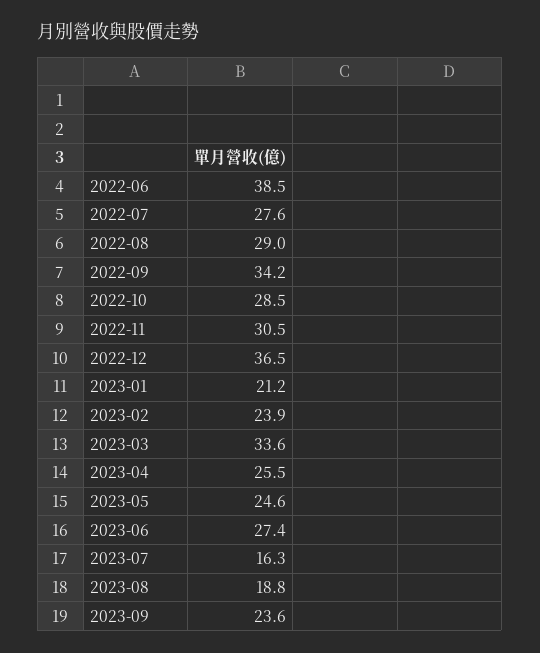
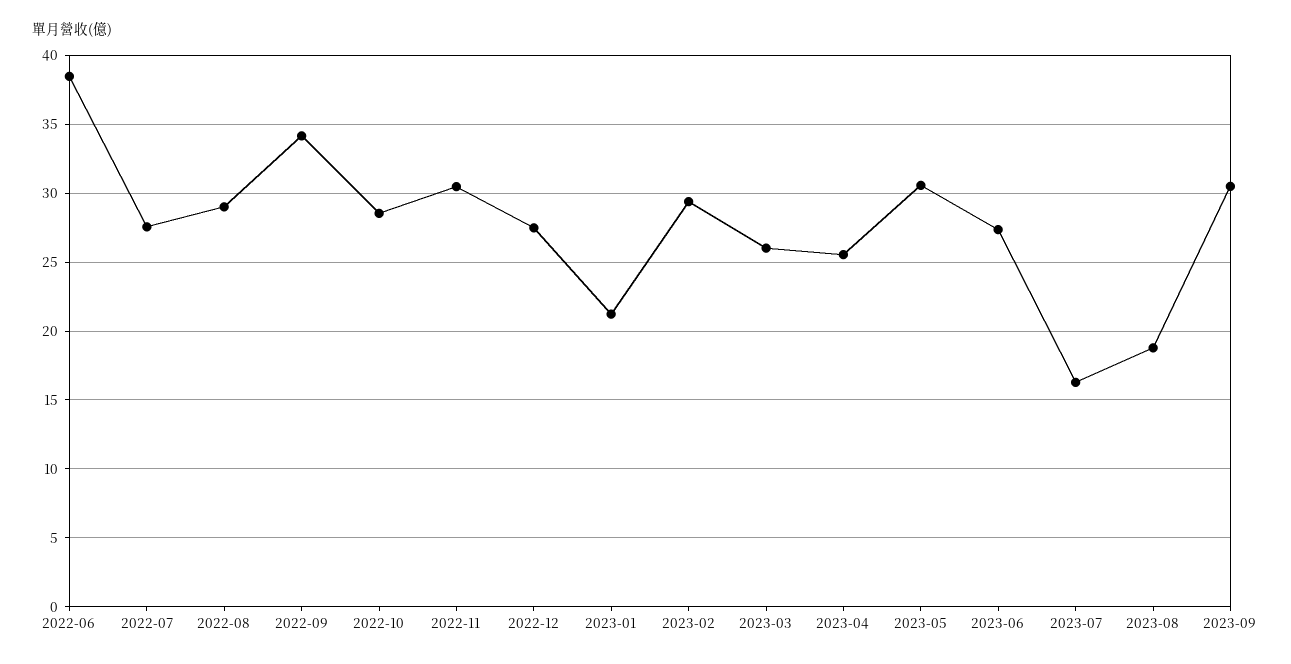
  {
    "2022-06": 38.5,
    "2022-07": 27.6,
    "2022-08": 29,
    "2022-09": 34.2,
    "2022-10": 28.5,
    "2022-11": 30.5,
-   "2022-12": 36.5,
+   "2022-12": 27.5,
    "2023-01": 21.2,
-   "2023-02": 23.9,
+   "2023-02": 29.5,
-   "2023-03": 33.6,
+   "2023-03": 26,
    "2023-04": 25.5,
-   "2023-05": 24.6,
+   "2023-05": 30.5,
    "2023-06": 27.4,
    "2023-07": 16.3,
    "2023-08": 18.8,
-   "2023-09": 23.6
+   "2023-09": 30.5
  }

